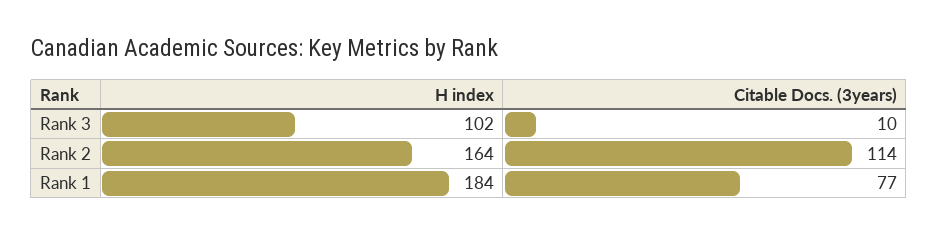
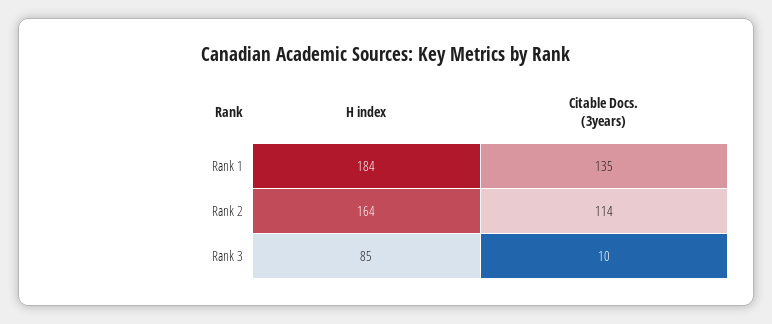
  {
    "H index": {
-     "Rank 3": 102,
+     "Rank 3": 85,
      "Rank 2": 164,
      "Rank 1": 184
    },
    "Citable Docs. (3years)": {
      "Rank 3": 10,
      "Rank 2": 114,
-     "Rank 1": 77
+     "Rank 1": 135
    }
  }

